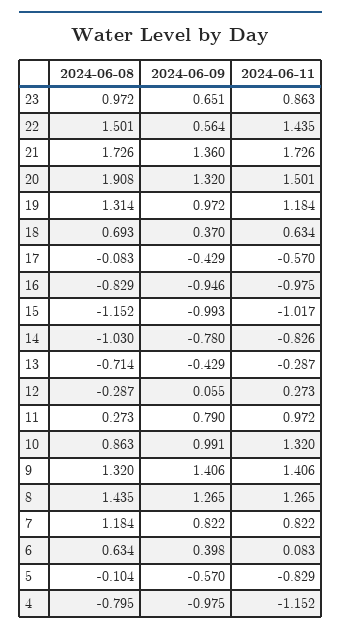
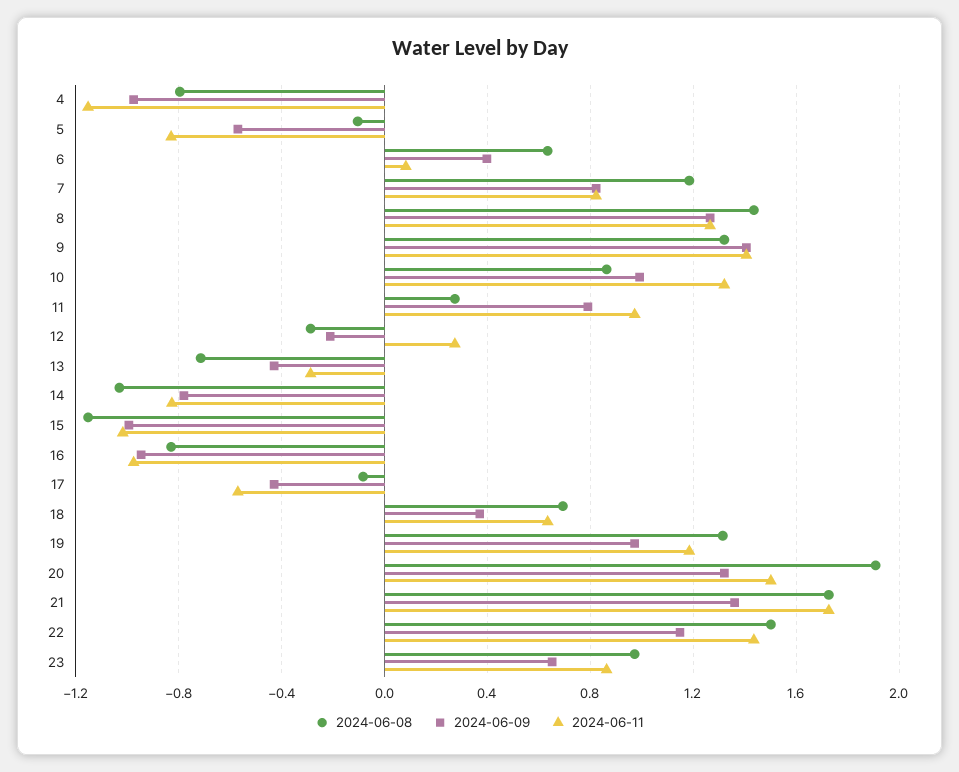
  {
    "2024-06-08": {
      "23": 0.972,
      "22": 1.501,
      "21": 1.726,
      "20": 1.908,
      "19": 1.314,
      "18": 0.693,
      "17": -0.083,
      "16": -0.829,
      "15": -1.152,
      "14": -1.03,
      "13": -0.714,
      "12": -0.287,
      "11": 0.273,
      "10": 0.863,
      "9": 1.32,
      "8": 1.435,
      "7": 1.184,
      "6": 0.634,
      "5": -0.104,
      "4": -0.795
    },
    "2024-06-09": {
      "23": 0.651,
-     "22": 0.564,
+     "22": 1.15,
      "21": 1.36,
      "20": 1.32,
      "19": 0.972,
      "18": 0.37,
      "17": -0.429,
      "16": -0.946,
      "15": -0.993,
      "14": -0.78,
      "13": -0.429,
-     "12": 0.055,
+     "12": -0.2,
      "11": 0.79,
      "10": 0.991,
      "9": 1.406,
      "8": 1.265,
      "7": 0.822,
      "6": 0.398,
      "5": -0.57,
      "4": -0.975
    },
    "2024-06-11": {
      "23": 0.863,
      "22": 1.435,
      "21": 1.726,
      "20": 1.501,
      "19": 1.184,
      "18": 0.634,
      "17": -0.57,
      "16": -0.975,
      "15": -1.017,
      "14": -0.826,
      "13": -0.287,
      "12": 0.273,
      "11": 0.972,
      "10": 1.32,
      "9": 1.406,
      "8": 1.265,
      "7": 0.822,
      "6": 0.083,
      "5": -0.829,
      "4": -1.152
    }
  }

